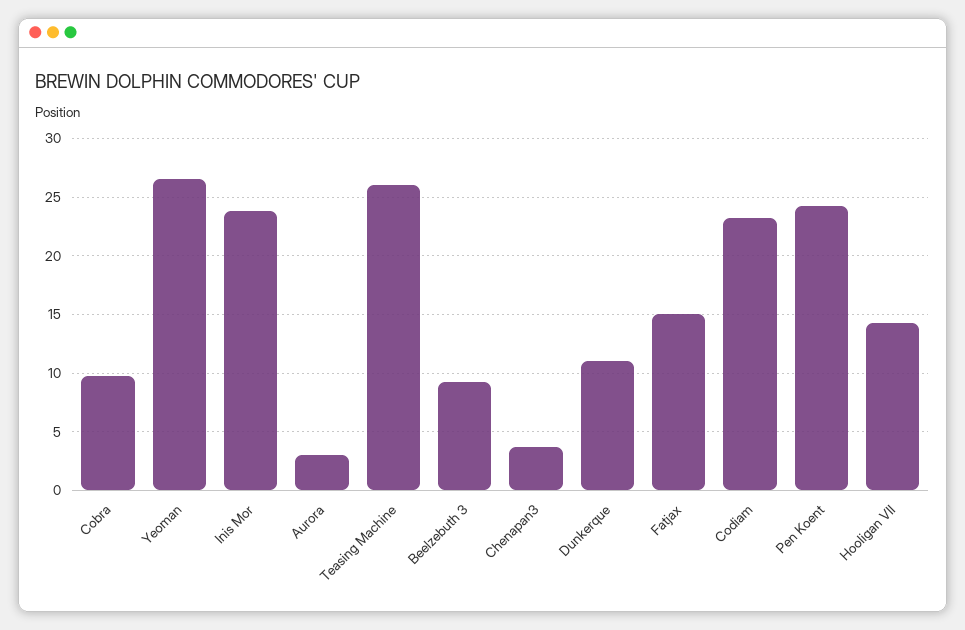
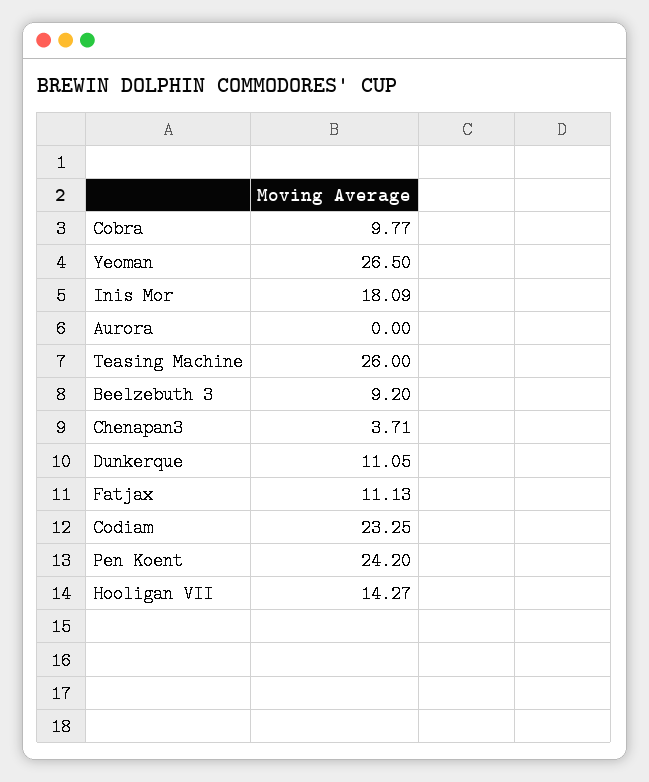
  {
    "Cobra": 9.77,
    "Yeoman": 26.5,
-   "Inis Mor": 24,
+   "Inis Mor": 18.09,
-   "Aurora": 3,
+   "Aurora": 0,
    "Teasing Machine": 26,
    "Beelzebuth 3": 9.2,
    "Chenapan3": 3.71,
    "Dunkerque": 11.05,
-   "Fatjax": 15,
+   "Fatjax": 11.13,
    "Codiam": 23.25,
    "Pen Koent": 24.2,
    "Hooligan VII": 14.27
  }

